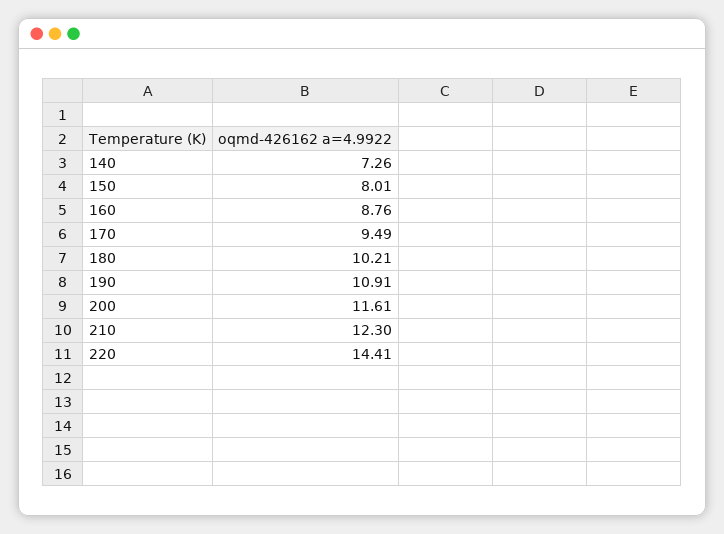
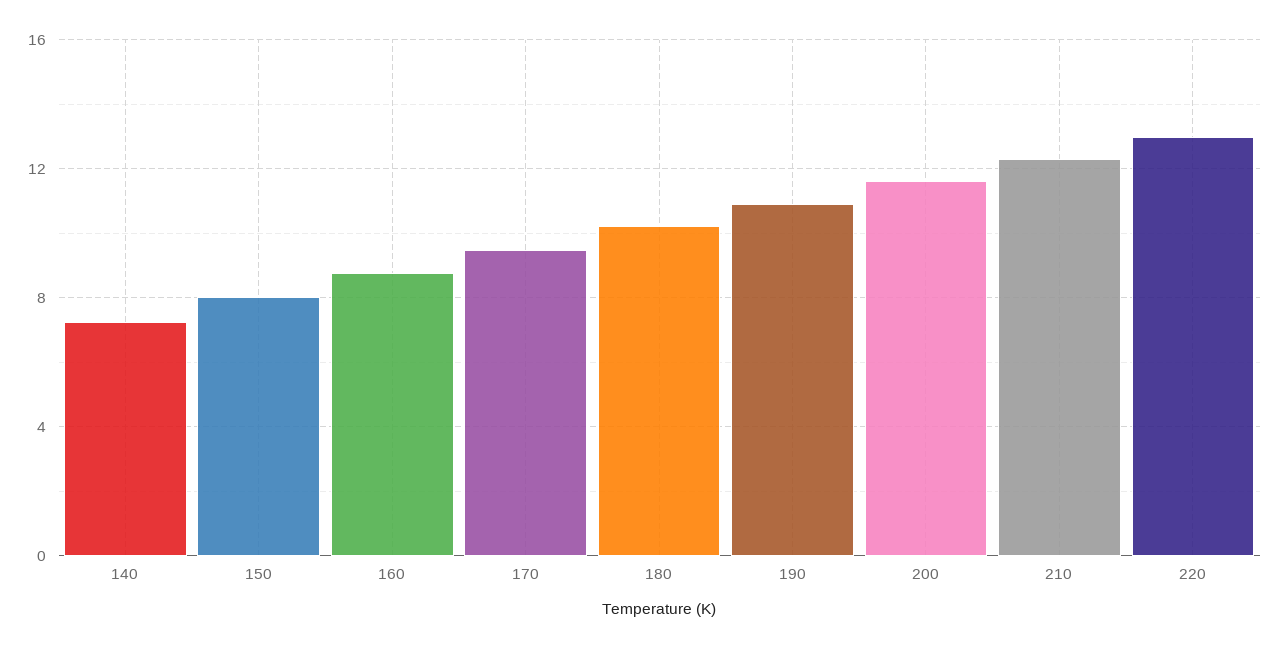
  {
    "140": 7.26,
    "150": 8.01,
    "160": 8.76,
    "170": 9.49,
    "180": 10.21,
    "190": 10.91,
    "200": 11.61,
    "210": 12.3,
-   "220": 14.41
+   "220": 13
  }

